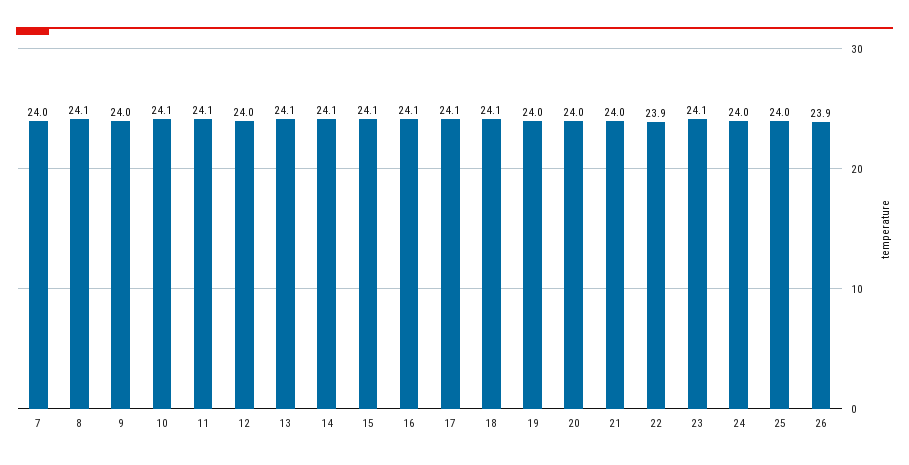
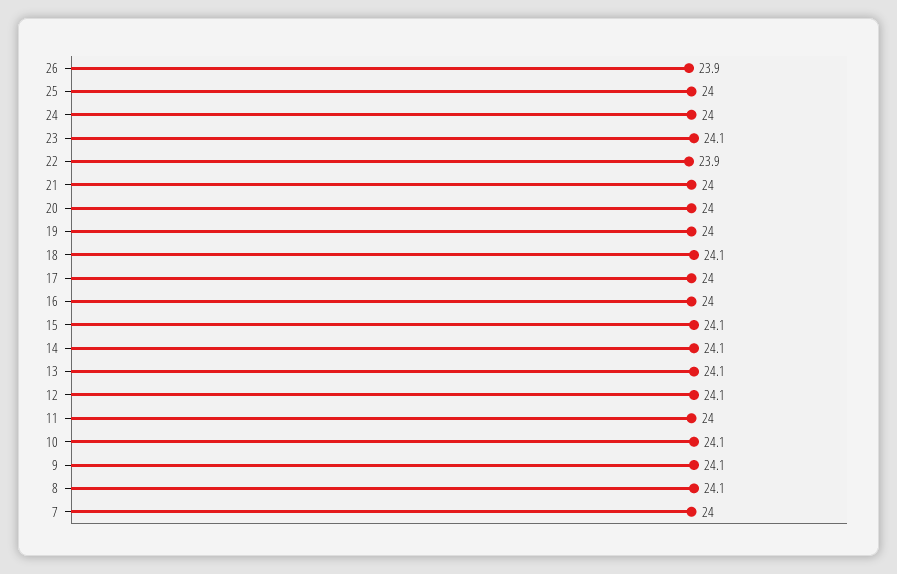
  {
    "7": 24,
    "8": 24.1,
-   "9": 24,
+   "9": 24.1,
    "10": 24.1,
-   "11": 24.1,
+   "11": 24,
-   "12": 24,
+   "12": 24.1,
    "13": 24.1,
    "14": 24.1,
    "15": 24.1,
-   "16": 24.1,
+   "16": 24,
-   "17": 24.1,
+   "17": 24,
    "18": 24.1,
    "19": 24,
    "20": 24,
    "21": 24,
    "22": 23.9,
    "23": 24.1,
    "24": 24,
    "25": 24,
    "26": 23.9
  }

